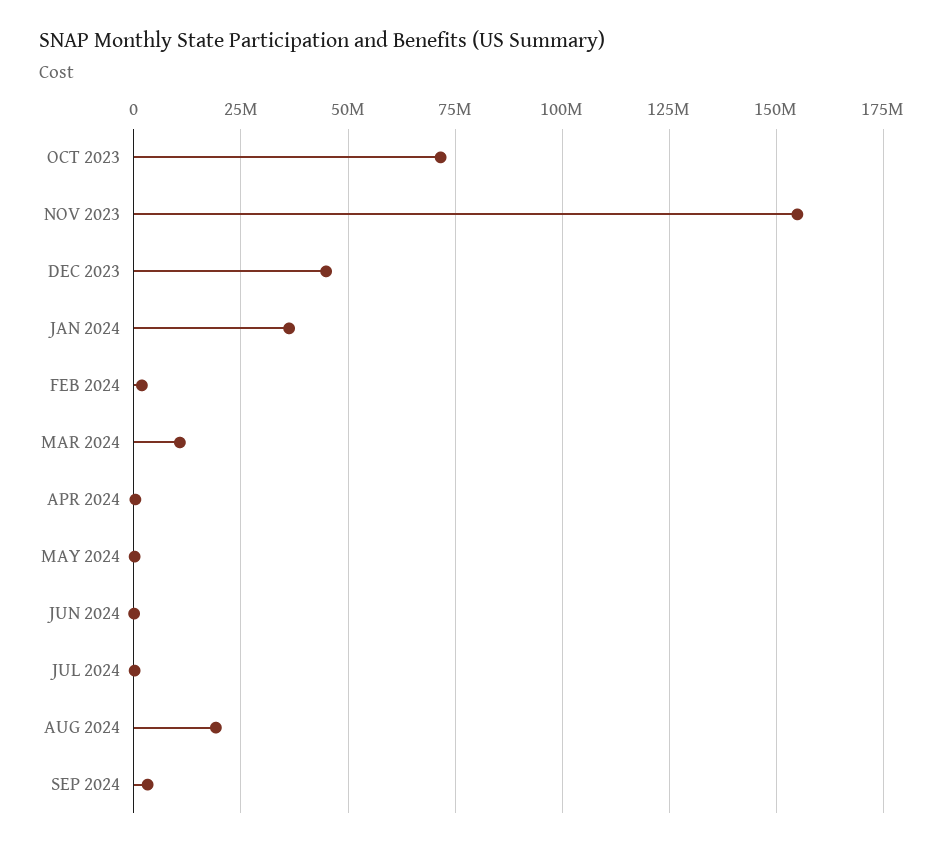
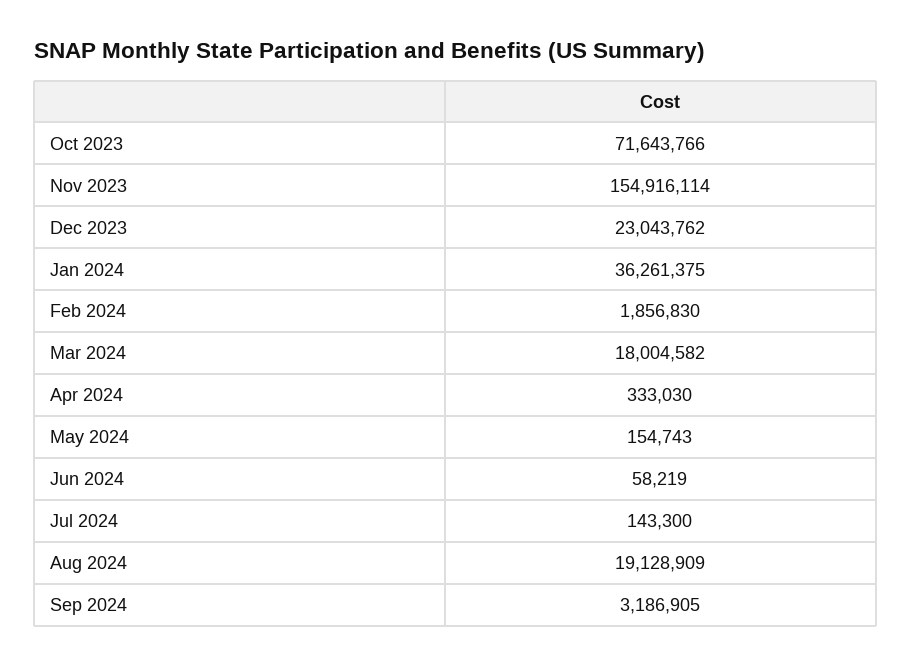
  {
    "OCT 2023": 71643766,
    "NOV 2023": 154916114,
-   "DEC 2023": 45000000,
+   "DEC 2023": 23043762,
    "JAN 2024": 36261375,
    "FEB 2024": 1856830,
-   "MAR 2024": 10000000,
+   "MAR 2024": 18004582,
    "APR 2024": 333030,
    "MAY 2024": 154743,
    "JUN 2024": 58219,
    "JUL 2024": 143300,
    "AUG 2024": 19128909,
    "SEP 2024": 3186905
  }

